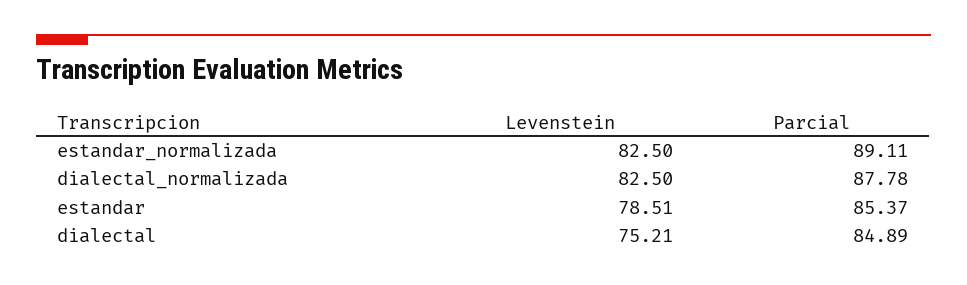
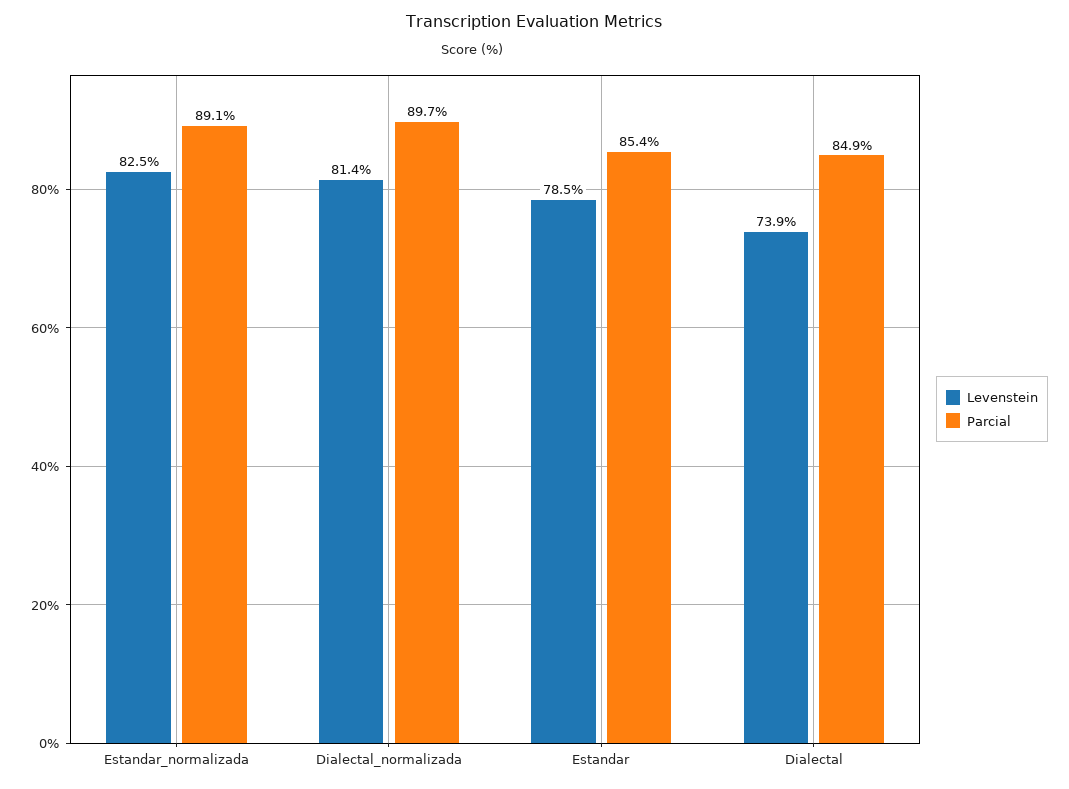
  {
    "Levenstein": {
      "estandar_normalizada": 82.5,
-     "dialectal_normalizada": 82.5,
+     "dialectal_normalizada": 81.4,
      "estandar": 78.51,
-     "dialectal": 75.21
+     "dialectal": 73.9
    },
    "Parcial": {
      "estandar_normalizada": 89.11,
-     "dialectal_normalizada": 87.78,
+     "dialectal_normalizada": 89.7,
      "estandar": 85.37,
      "dialectal": 84.89
    }
  }

